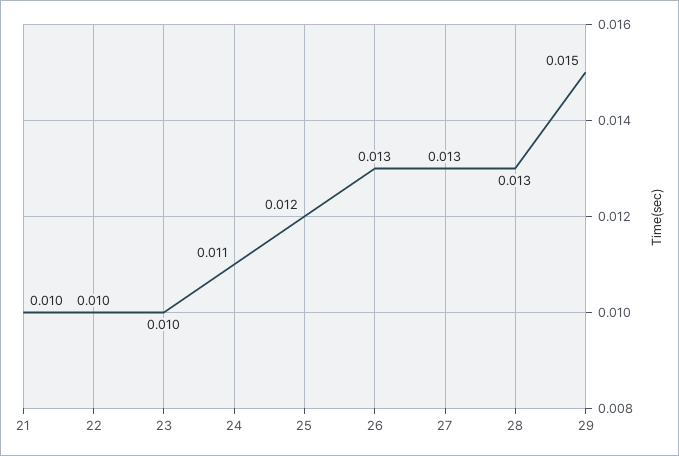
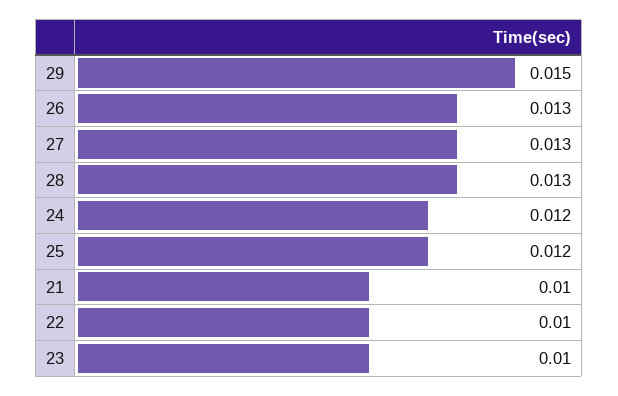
  {
    "21": 0.01,
    "22": 0.01,
    "23": 0.01,
-   "24": 0.011,
+   "24": 0.012,
    "25": 0.012,
    "26": 0.013,
    "27": 0.013,
    "28": 0.013,
    "29": 0.015
  }

